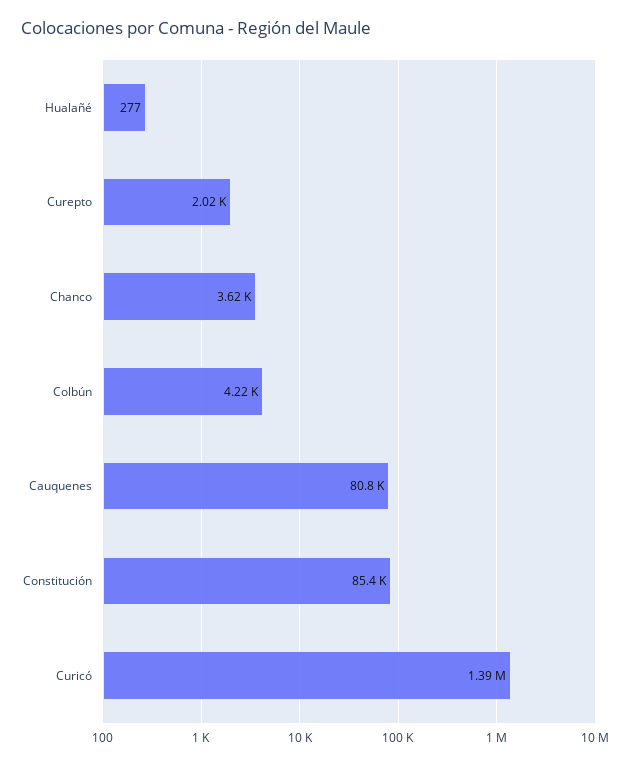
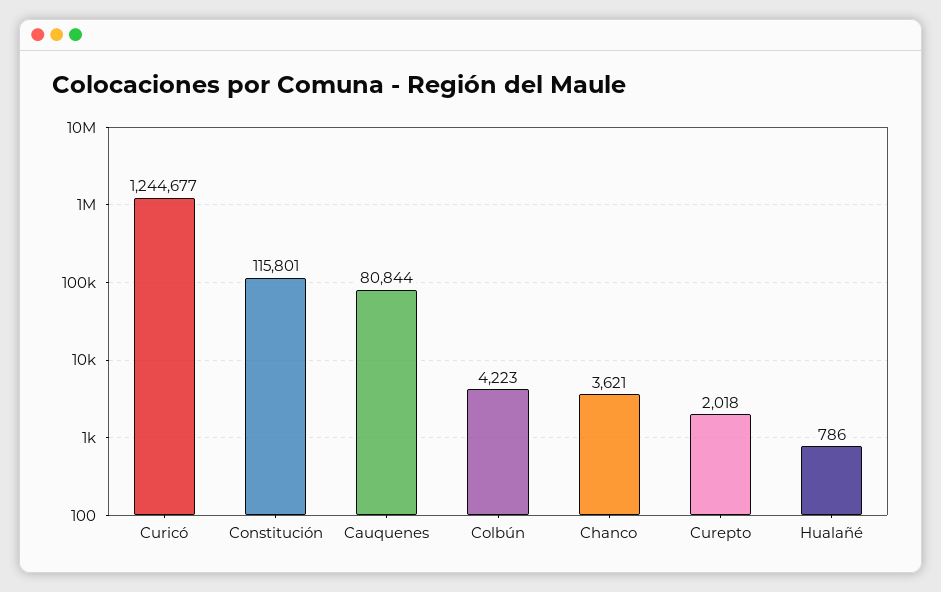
  {
-   "Hualañé": 277,
+   "Hualañé": 786,
    "Curepto": 2018,
    "Chanco": 3621,
    "Colbún": 4223,
    "Cauquenes": 80844,
-   "Constitución": 85400,
+   "Constitución": 115801,
-   "Curicó": 1390000
+   "Curicó": 1244677
  }

